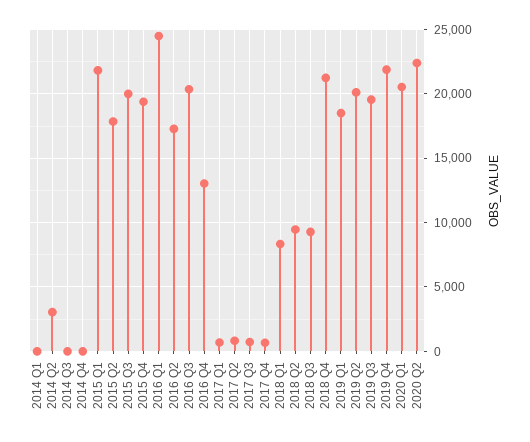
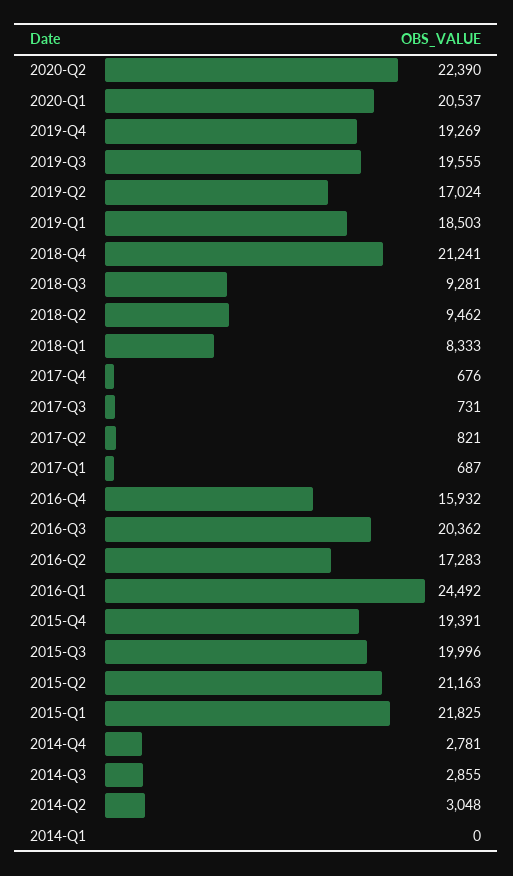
  {
    "2014 Q1": 0,
    "2014 Q2": 3048,
-   "2014 Q3": 0,
+   "2014 Q3": 2855,
-   "2014 Q4": 0,
+   "2014 Q4": 2781,
    "2015 Q1": 21825,
-   "2015 Q2": 18000,
+   "2015 Q2": 21163,
    "2015 Q3": 19996,
    "2015 Q4": 19391,
    "2016 Q1": 24492,
    "2016 Q2": 17283,
    "2016 Q3": 20362,
-   "2016 Q4": 13000,
+   "2016 Q4": 15932,
    "2017 Q1": 687,
    "2017 Q2": 821,
    "2017 Q3": 731,
    "2017 Q4": 676,
    "2018 Q1": 8333,
    "2018 Q2": 9462,
    "2018 Q3": 9281,
    "2018 Q4": 21241,
    "2019 Q1": 18503,
-   "2019 Q2": 20000,
+   "2019 Q2": 17024,
    "2019 Q3": 19555,
-   "2019 Q4": 22000,
+   "2019 Q4": 19269,
    "2020 Q1": 20537,
    "2020 Q2": 22390
  }

